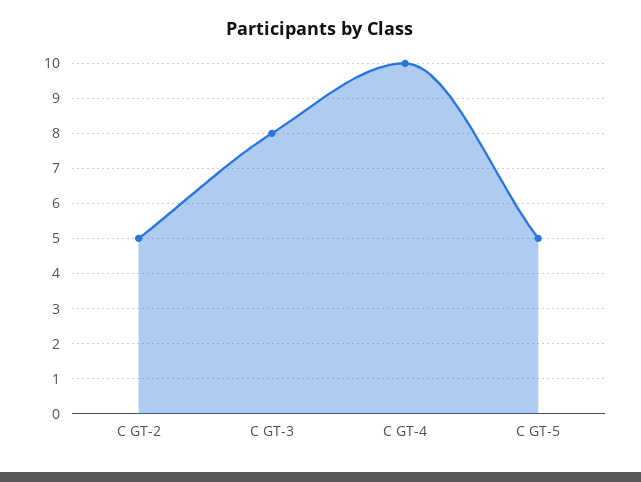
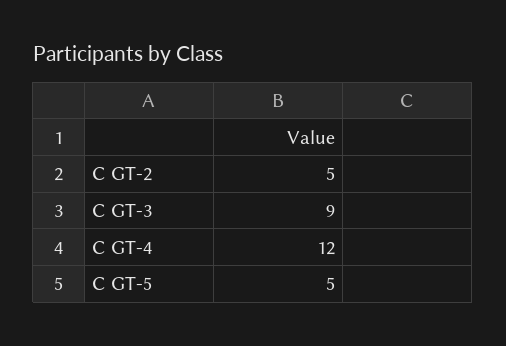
  {
    "C GT-2": 5,
-   "C GT-3": 8,
+   "C GT-3": 9,
-   "C GT-4": 10,
+   "C GT-4": 12,
    "C GT-5": 5
  }

